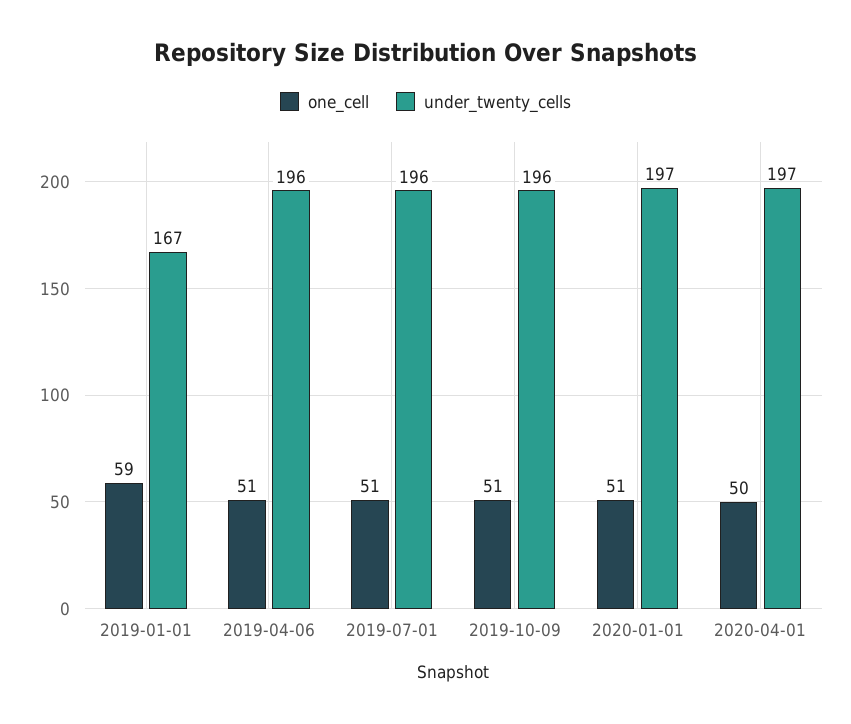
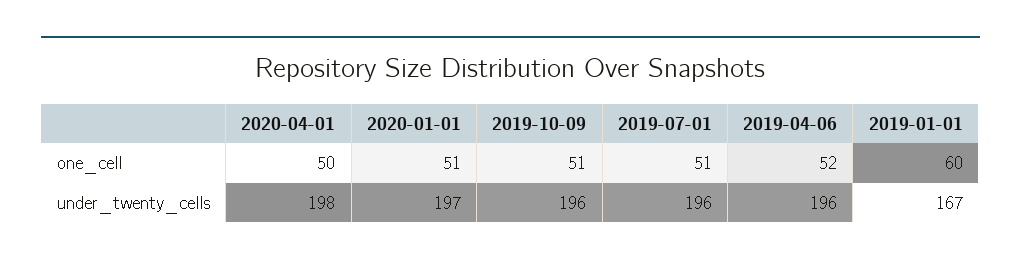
  {
    "one_cell": {
-     "2019-01-01": 59,
+     "2019-01-01": 60,
-     "2019-04-06": 51,
+     "2019-04-06": 52,
      "2019-07-01": 51,
      "2019-10-09": 51,
      "2020-01-01": 51,
      "2020-04-01": 50
    },
    "under_twenty_cells": {
      "2019-01-01": 167,
      "2019-04-06": 196,
      "2019-07-01": 196,
      "2019-10-09": 196,
      "2020-01-01": 197,
-     "2020-04-01": 197
+     "2020-04-01": 198
    }
  }

